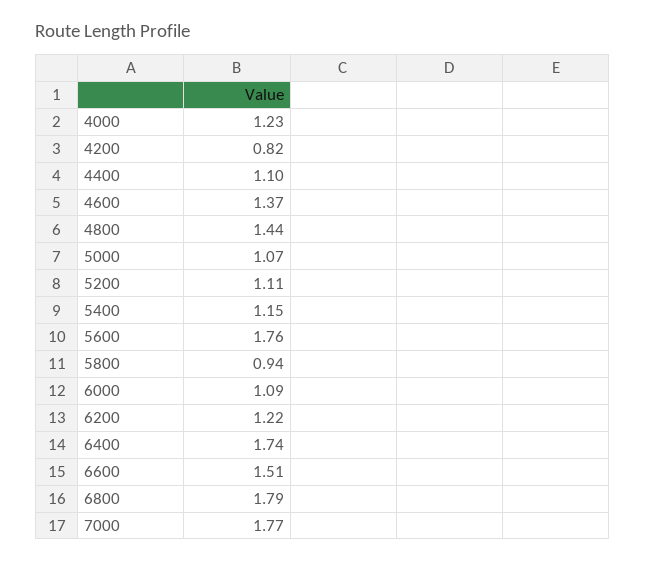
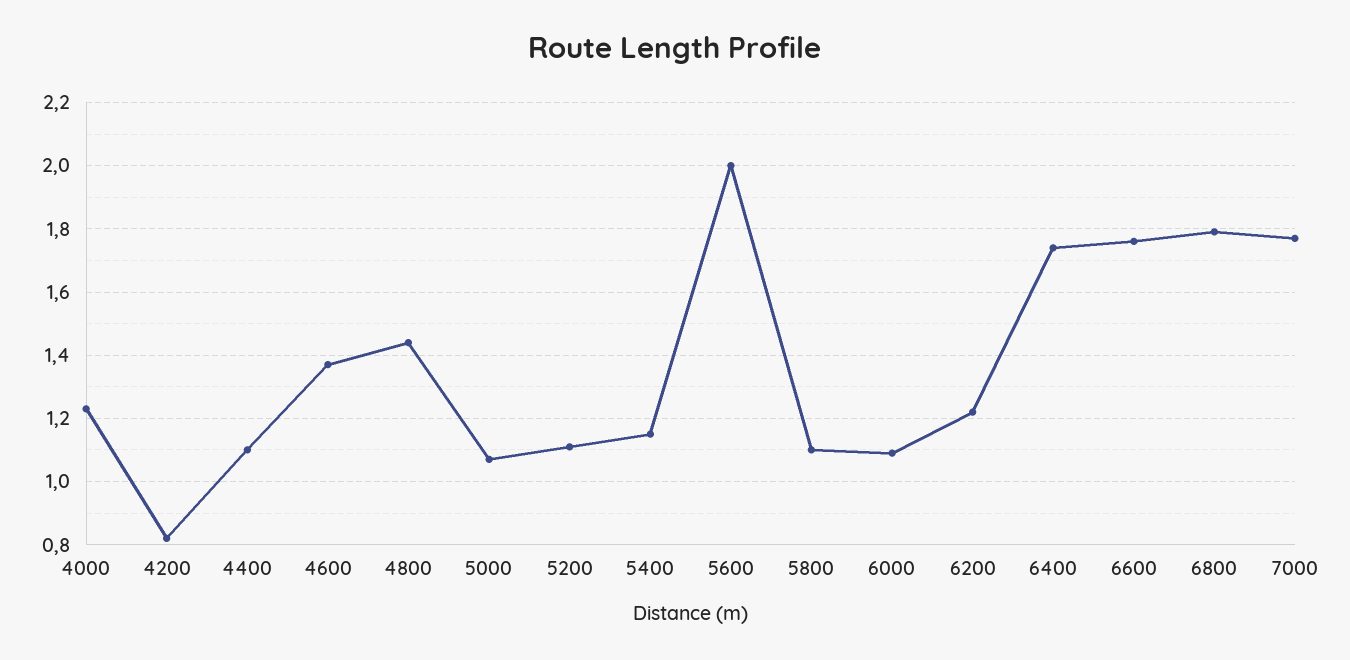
  {
    "4000": 1.23,
    "4200": 0.82,
    "4400": 1.1,
    "4600": 1.37,
    "4800": 1.44,
    "5000": 1.07,
    "5200": 1.11,
    "5400": 1.15,
-   "5600": 1.76,
+   "5600": 2,
-   "5800": 0.94,
+   "5800": 1.1,
    "6000": 1.09,
    "6200": 1.22,
    "6400": 1.74,
-   "6600": 1.51,
+   "6600": 1.75,
    "6800": 1.79,
    "7000": 1.77
  }

